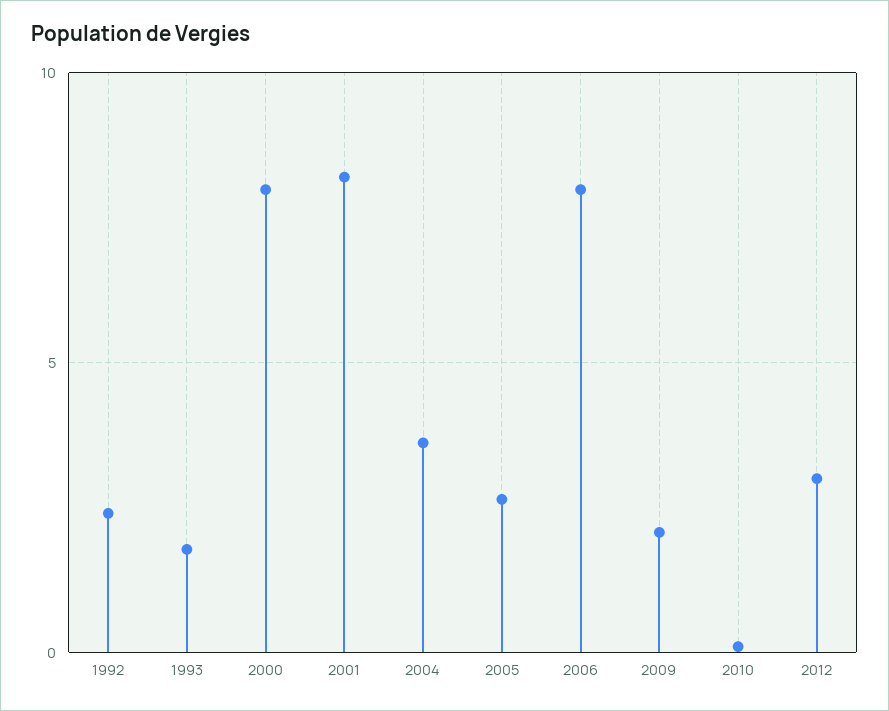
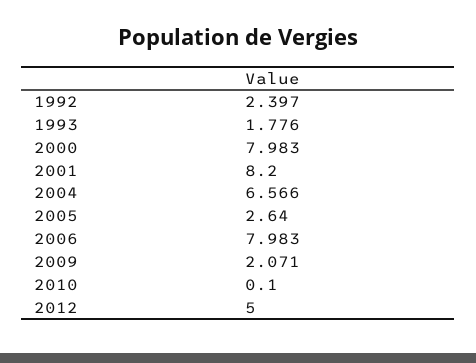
  {
    "1992": 2.397,
    "1993": 1.776,
    "2000": 7.983,
    "2001": 8.2,
-   "2004": 3.5,
+   "2004": 6.566,
    "2005": 2.64,
    "2006": 7.983,
    "2009": 2.071,
    "2010": 0.1,
-   "2012": 3
+   "2012": 5
  }

